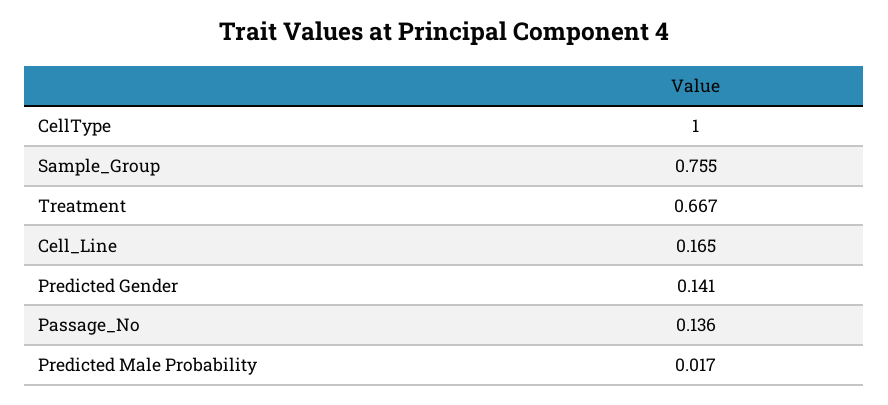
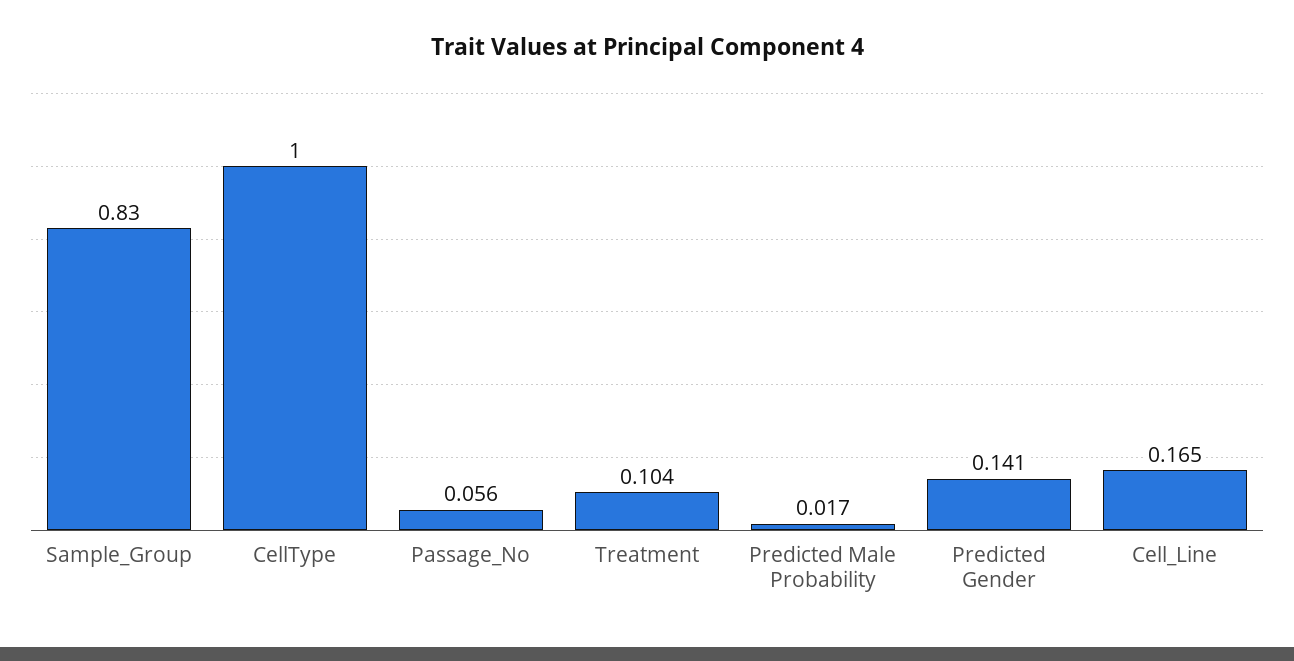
  {
    "CellType": 1,
-   "Sample_Group": 0.755,
+   "Sample_Group": 0.83,
-   "Treatment": 0.667,
+   "Treatment": 0.104,
    "Cell_Line": 0.165,
    "Predicted Gender": 0.141,
-   "Passage_No": 0.136,
+   "Passage_No": 0.056,
    "Predicted Male Probability": 0.017
  }

